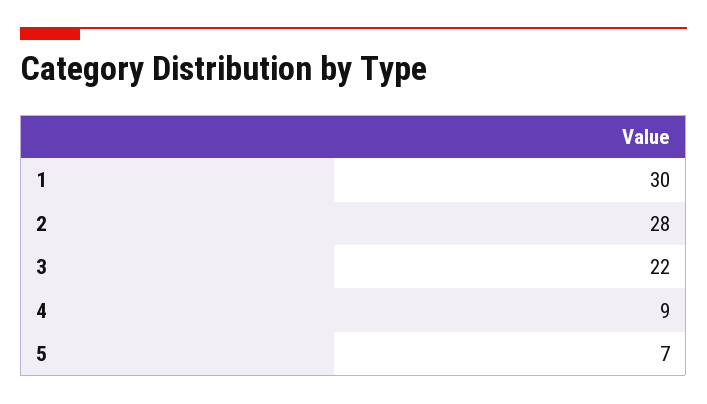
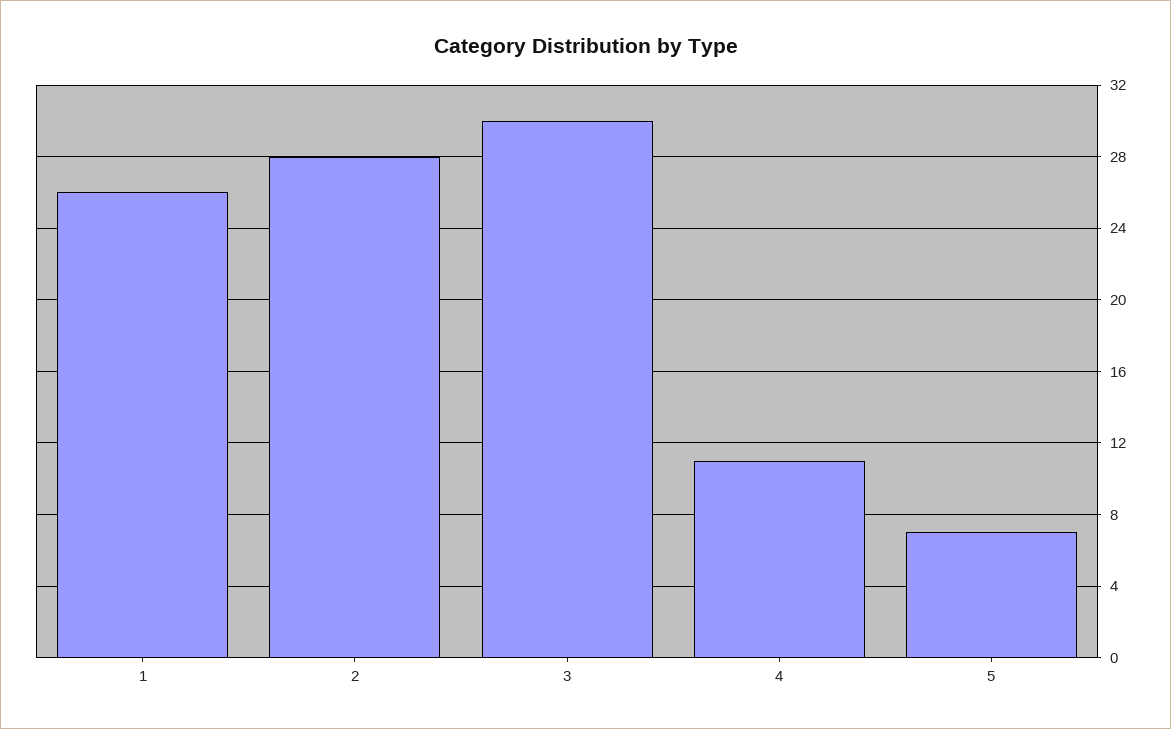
  {
-   "1": 30,
+   "1": 26,
    "2": 28,
-   "3": 22,
+   "3": 30,
-   "4": 9,
+   "4": 11,
    "5": 7
  }

